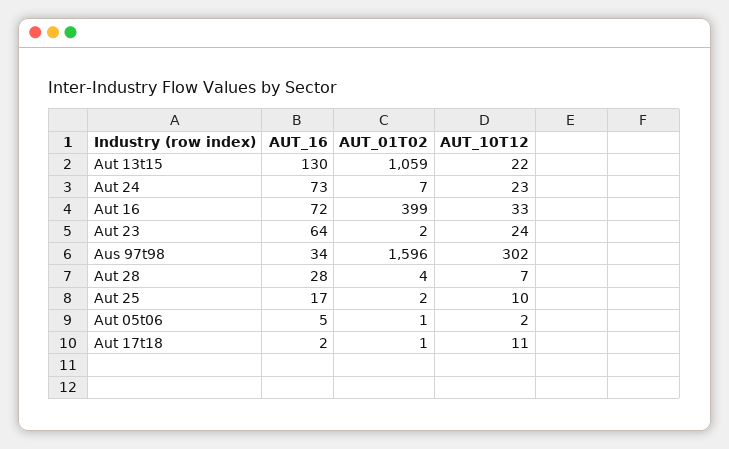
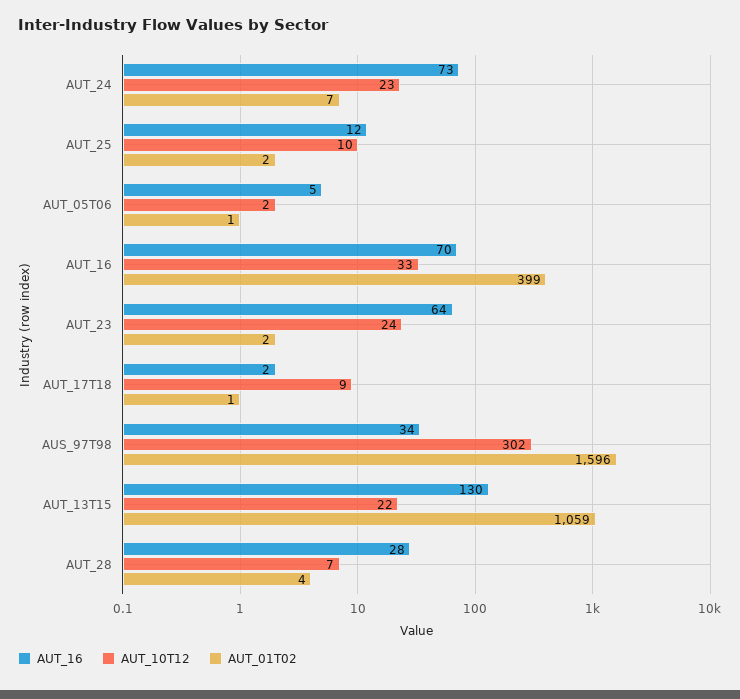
  {
    "AUT_16": {
      "Aut 13t15": 130,
      "Aut 24": 73,
-     "Aut 16": 72,
+     "Aut 16": 70,
      "Aut 23": 64,
      "Aus 97t98": 34,
      "Aut 28": 28,
-     "Aut 25": 17,
+     "Aut 25": 12,
      "Aut 05t06": 5,
      "Aut 17t18": 2
    },
    "AUT_01T02": {
      "Aut 13t15": 1059,
      "Aut 24": 7,
      "Aut 16": 399,
      "Aut 23": 2,
      "Aus 97t98": 1596,
      "Aut 28": 4,
      "Aut 25": 2,
      "Aut 05t06": 1,
      "Aut 17t18": 1
    },
    "AUT_10T12": {
      "Aut 13t15": 22,
      "Aut 24": 23,
      "Aut 16": 33,
      "Aut 23": 24,
      "Aus 97t98": 302,
      "Aut 28": 7,
      "Aut 25": 10,
      "Aut 05t06": 2,
-     "Aut 17t18": 11
+     "Aut 17t18": 9
    }
  }

